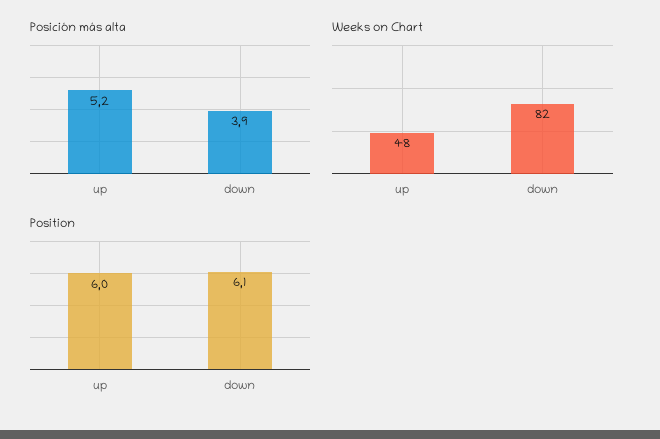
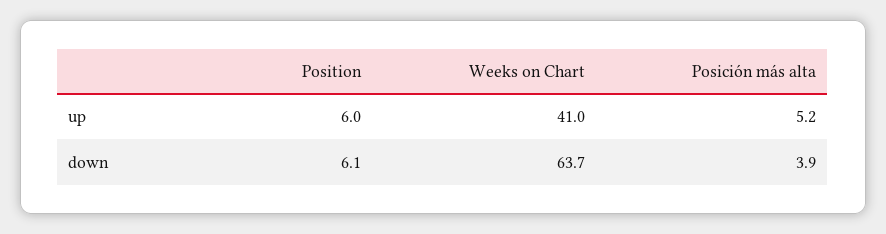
  {
    "Posición más alta": {
      "up": 5.2,
      "down": 3.9
    },
    "Weeks on Chart": {
-     "up": 48,
+     "up": 41,
-     "down": 82
+     "down": 63.7
    },
    "Position": {
      "up": 6,
      "down": 6.1
    }
  }

